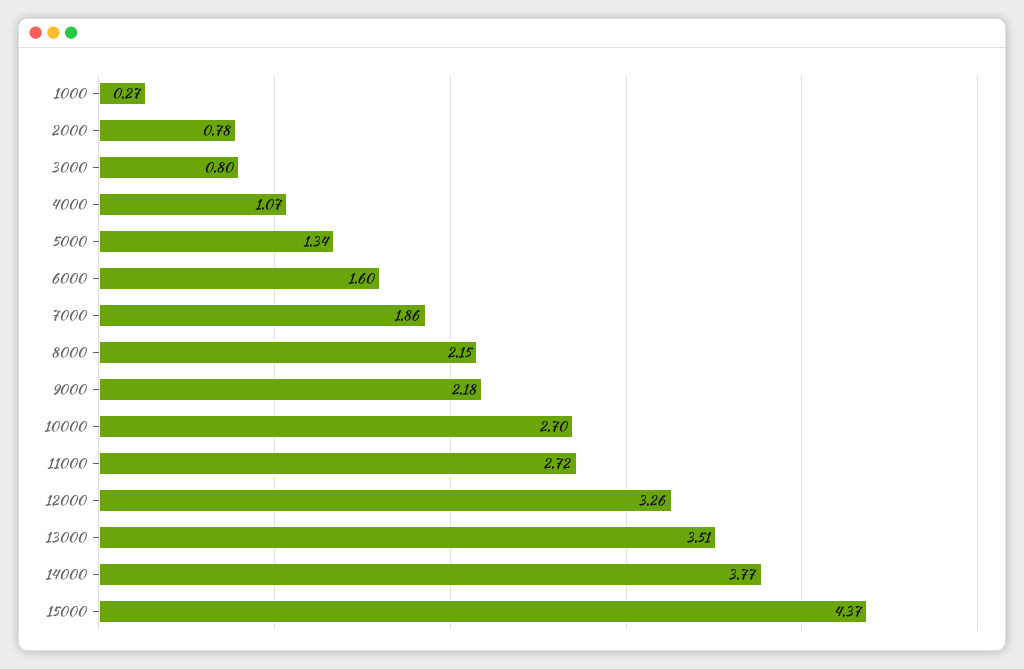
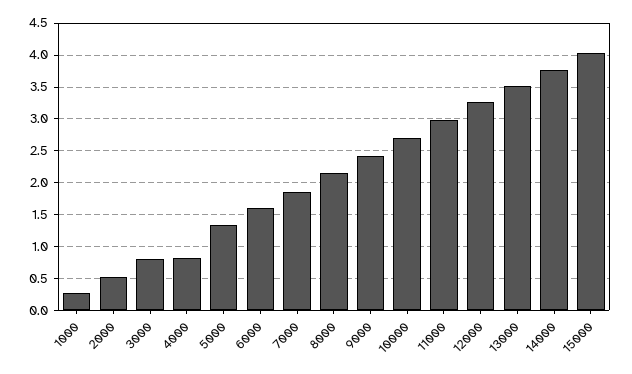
  {
    "1000": 0.27,
-   "2000": 0.78,
+   "2000": 0.5,
    "3000": 0.8,
-   "4000": 1.07,
+   "4000": 0.8,
    "5000": 1.34,
    "6000": 1.6,
    "7000": 1.86,
    "8000": 2.15,
-   "9000": 2.18,
+   "9000": 2.4,
    "10000": 2.7,
-   "11000": 2.72,
+   "11000": 3,
    "12000": 3.26,
    "13000": 3.51,
    "14000": 3.77,
-   "15000": 4.37
+   "15000": 4
  }

